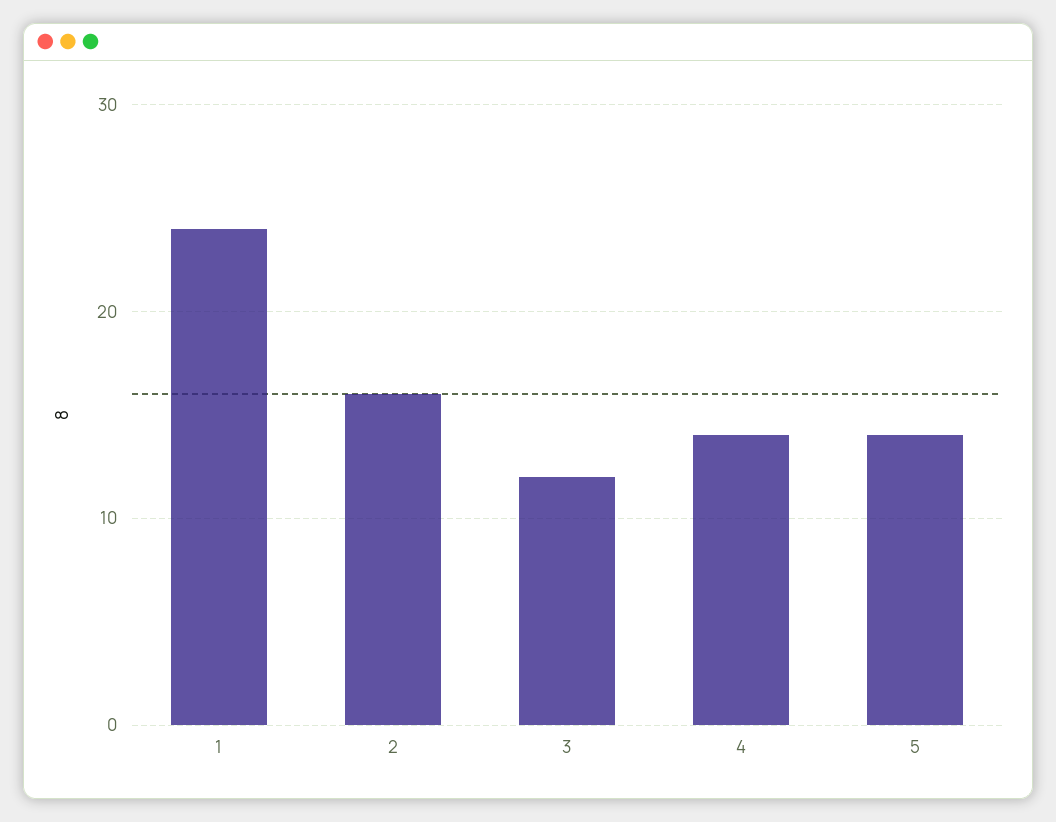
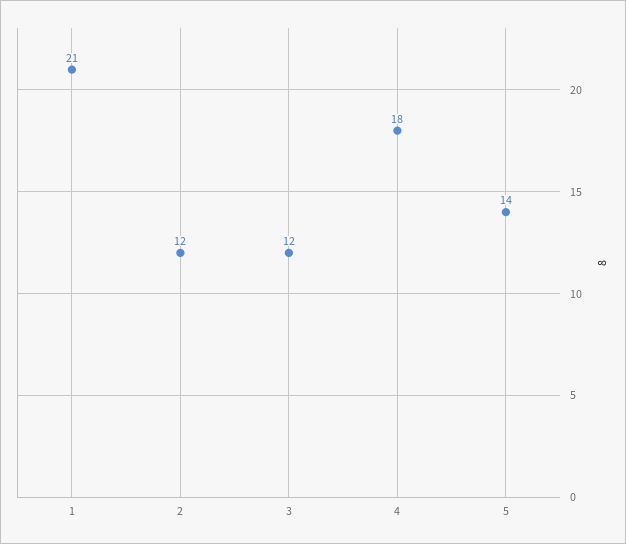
  {
-   "1": 24,
+   "1": 21,
-   "2": 16,
+   "2": 12,
    "3": 12,
-   "4": 14,
+   "4": 18,
    "5": 14
  }

